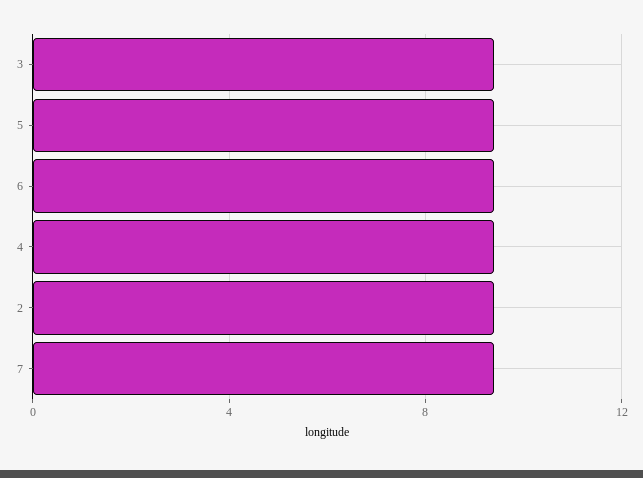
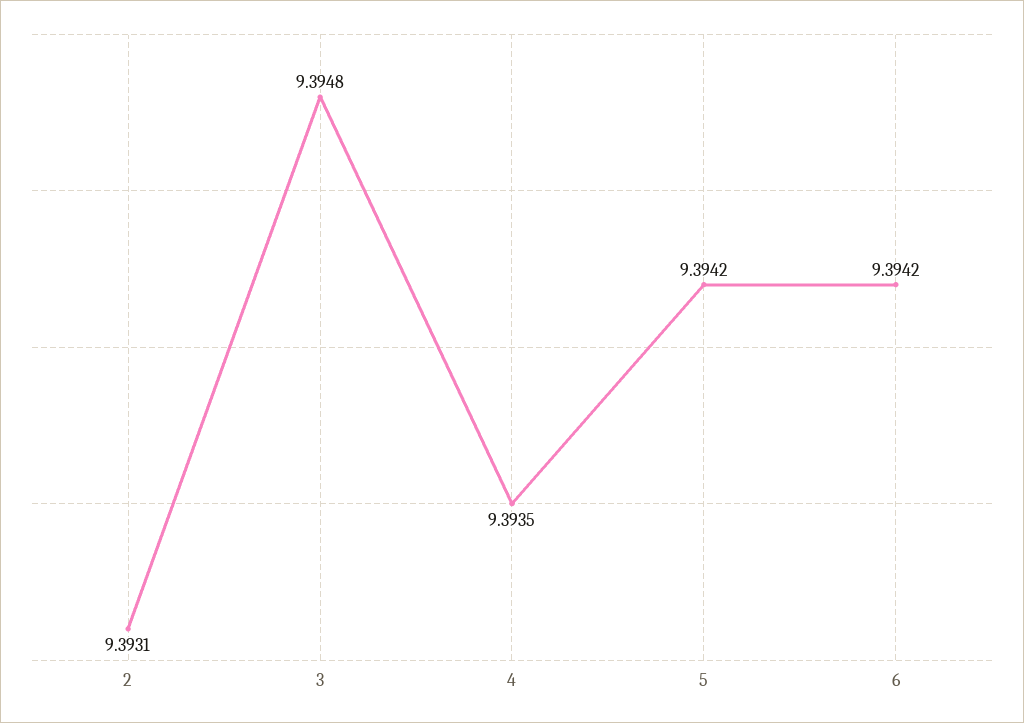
  {
    "3": 9.3948,
    "5": 9.3942,
    "6": 9.3942,
    "4": 9.3935,
-   "2": 9.3931,
+   "2": 9.3931
-   "7": 9.5
  }

